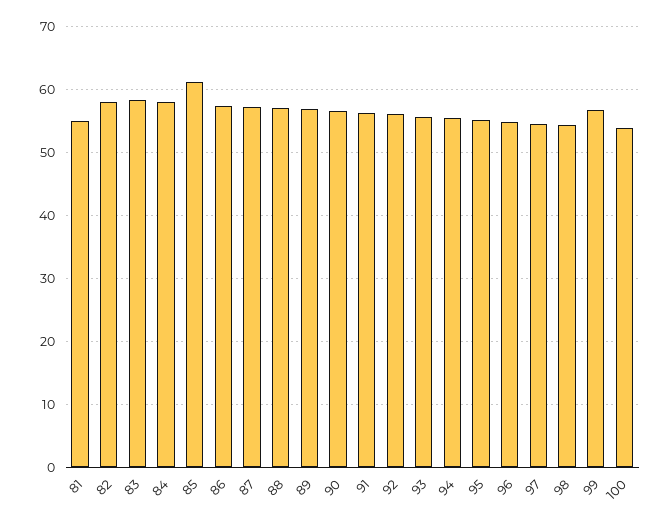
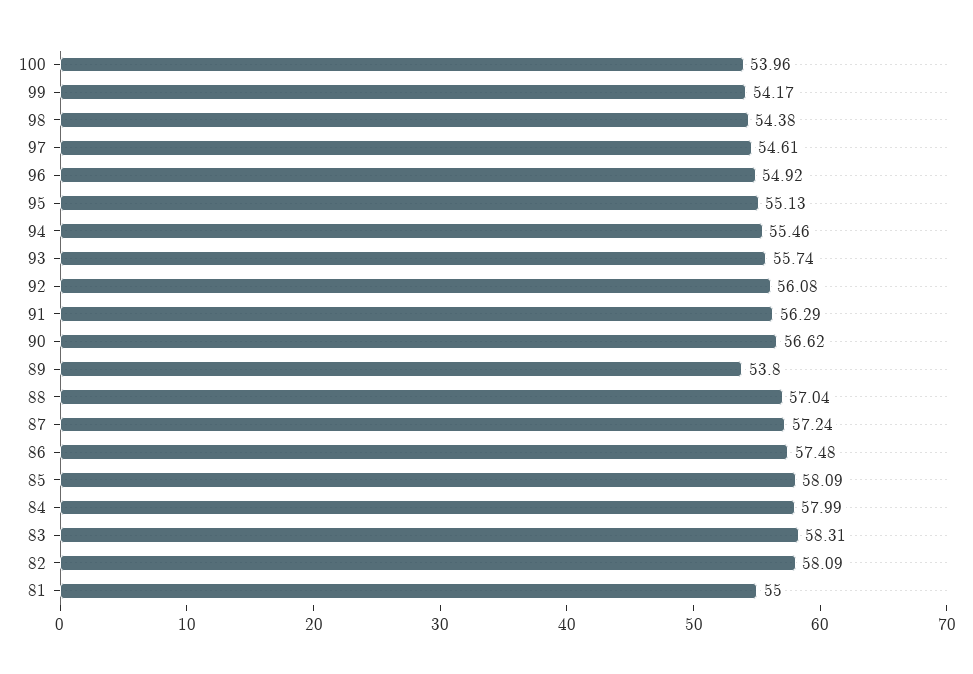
  {
    "81": 55,
    "82": 58.09,
    "83": 58.31,
    "84": 57.99,
-   "85": 61,
+   "85": 58.09,
    "86": 57.48,
    "87": 57.24,
    "88": 57.04,
-   "89": 57,
+   "89": 53.8,
    "90": 56.62,
    "91": 56.29,
    "92": 56.08,
    "93": 55.74,
    "94": 55.46,
    "95": 55.13,
    "96": 54.92,
    "97": 54.61,
    "98": 54.38,
-   "99": 57,
+   "99": 54.17,
    "100": 53.96
  }

